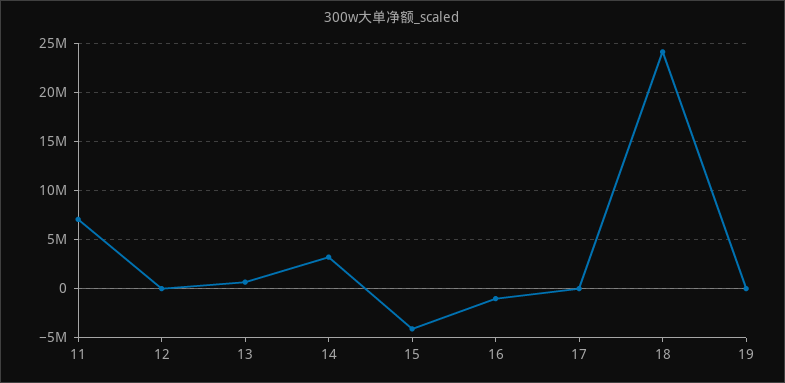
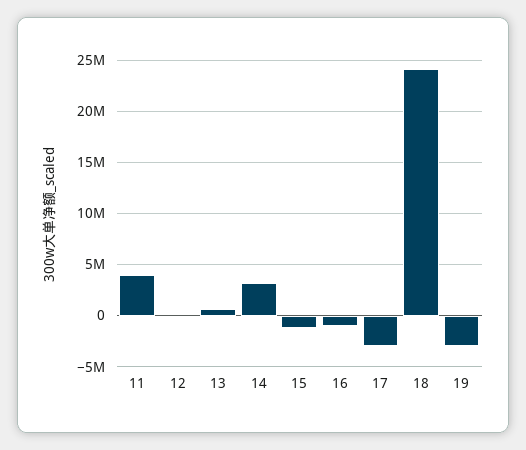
  {
-   "11": 7000000,
+   "11": 4000000,
    "12": 0,
    "13": 1000000,
    "14": 3000000,
-   "15": -4000000,
+   "15": -1000000,
    "16": -1000000,
-   "17": 0,
+   "17": -3000000,
    "18": 24000000,
-   "19": 0
+   "19": -3000000
  }

